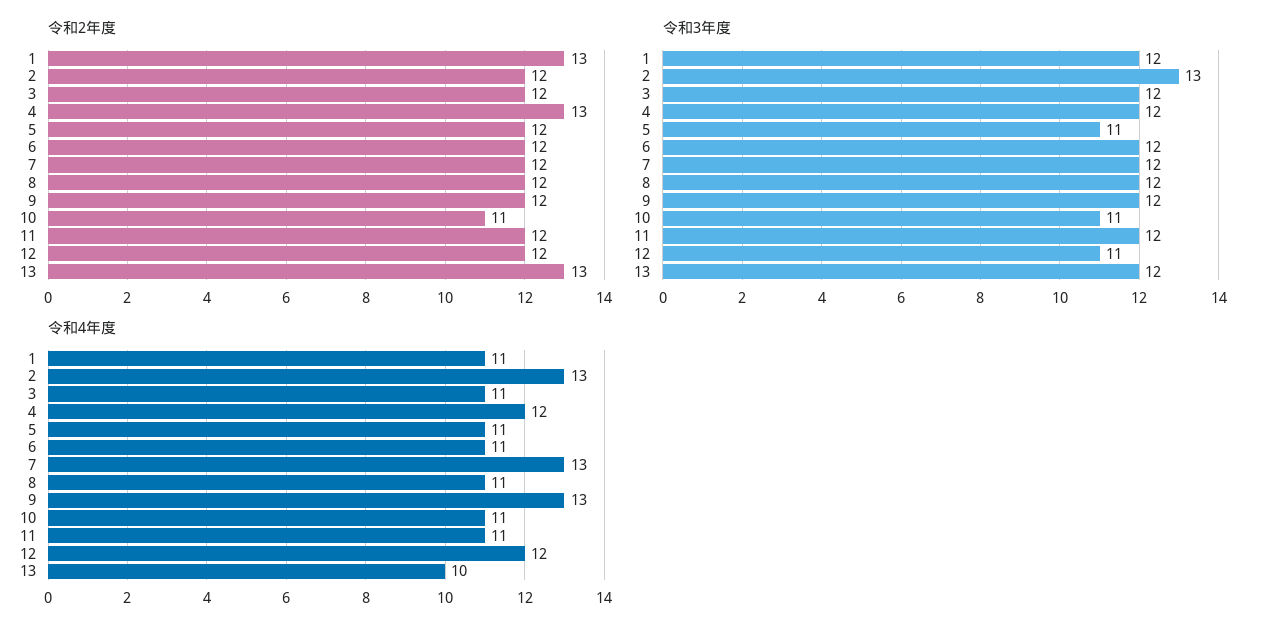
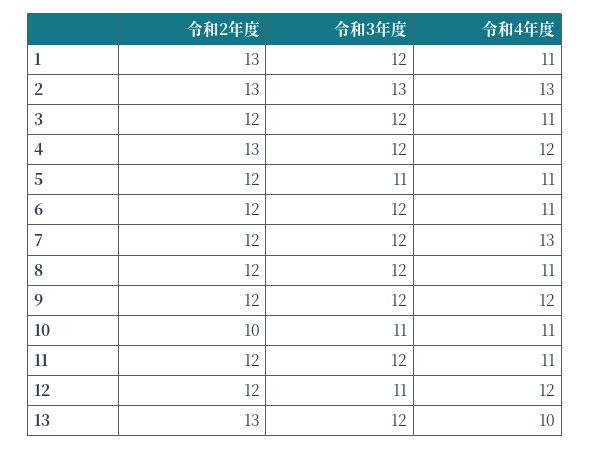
  {
    "令和2年度": {
      "1": 13,
-     "2": 12,
+     "2": 13,
      "3": 12,
      "4": 13,
      "5": 12,
      "6": 12,
      "7": 12,
      "8": 12,
      "9": 12,
-     "10": 11,
+     "10": 10,
      "11": 12,
      "12": 12,
      "13": 13
    },
    "令和3年度": {
      "1": 12,
      "2": 13,
      "3": 12,
      "4": 12,
      "5": 11,
      "6": 12,
      "7": 12,
      "8": 12,
      "9": 12,
      "10": 11,
      "11": 12,
      "12": 11,
      "13": 12
    },
    "令和4年度": {
      "1": 11,
      "2": 13,
      "3": 11,
      "4": 12,
      "5": 11,
      "6": 11,
      "7": 13,
      "8": 11,
-     "9": 13,
+     "9": 12,
      "10": 11,
      "11": 11,
      "12": 12,
      "13": 10
    }
  }

